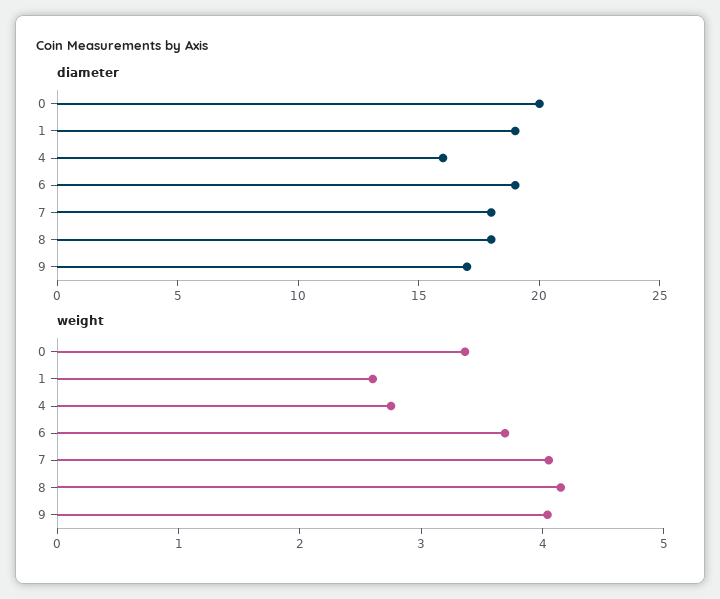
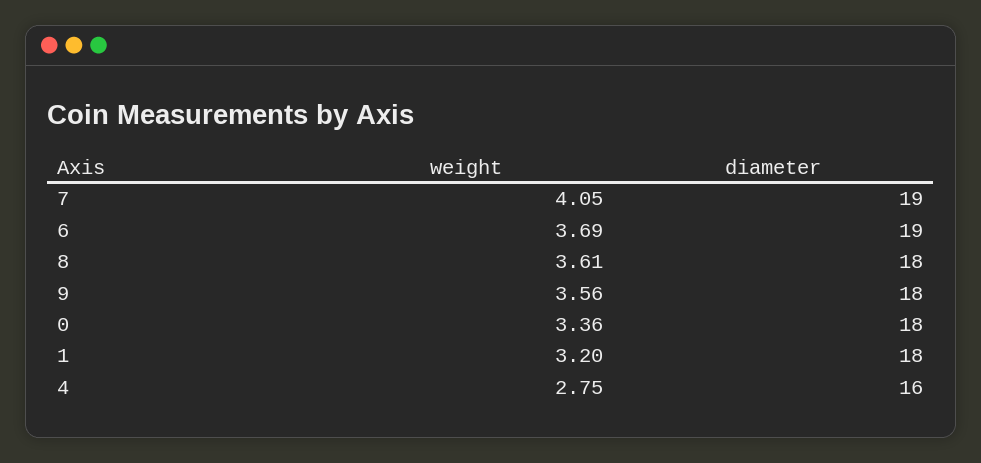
  {
    "diameter": {
-     "0": 20,
+     "0": 18,
-     "1": 19,
+     "1": 18,
      "4": 16,
      "6": 19,
-     "7": 18,
+     "7": 19,
      "8": 18,
-     "9": 17
+     "9": 18
    },
    "weight": {
      "0": 3.36,
-     "1": 2.6,
+     "1": 3.2,
      "4": 2.75,
      "6": 3.69,
      "7": 4.05,
-     "8": 4.2,
+     "8": 3.61,
-     "9": 4
+     "9": 3.56
    }
  }

